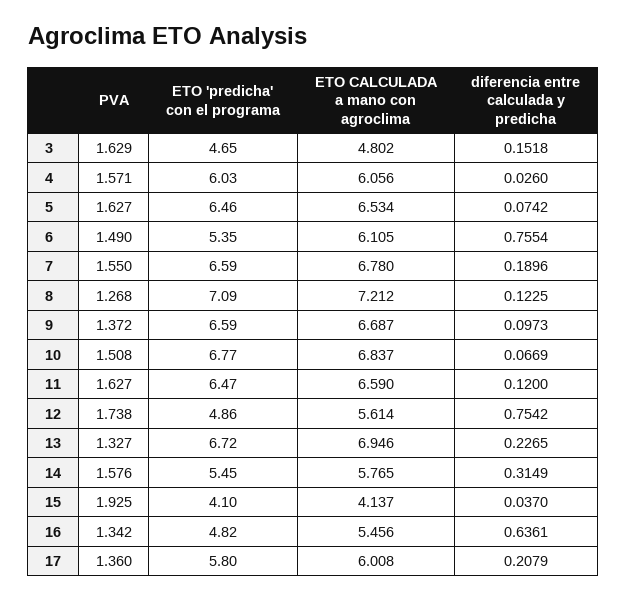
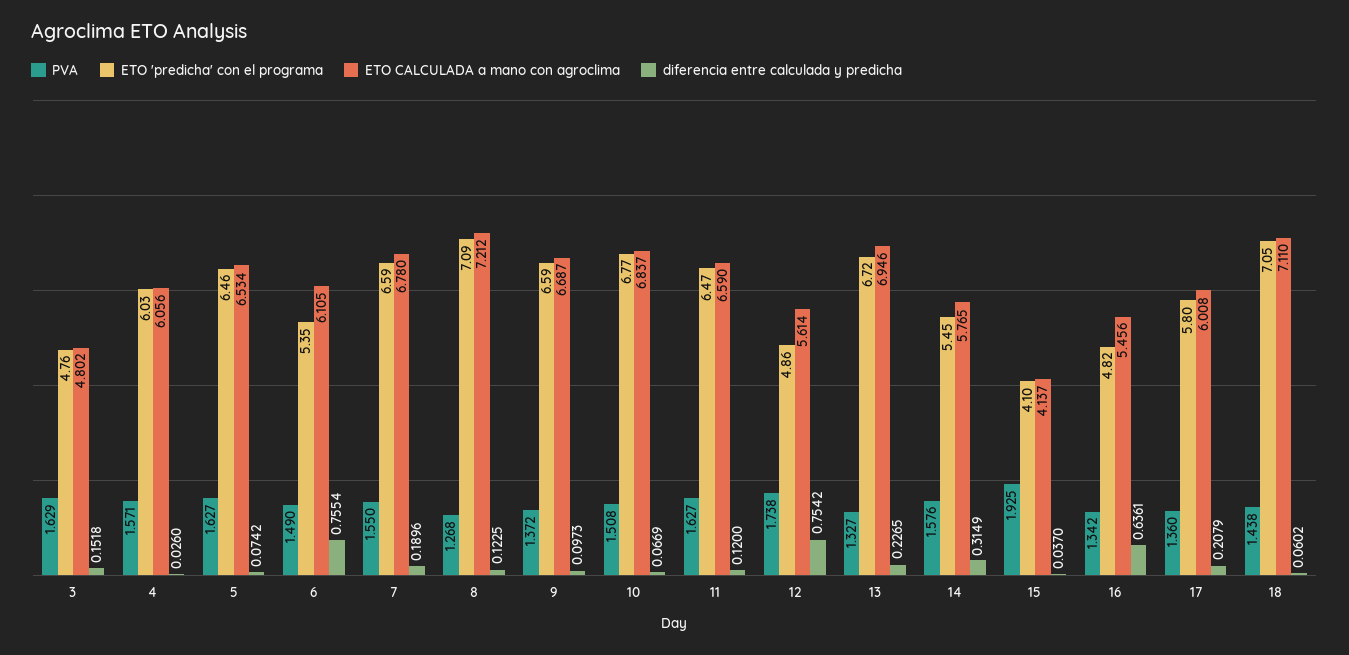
  {
    "PVA": {
      "3": 1.629,
      "4": 1.571,
      "5": 1.627,
      "6": 1.49,
      "7": 1.55,
      "8": 1.268,
      "9": 1.372,
      "10": 1.508,
      "11": 1.627,
      "12": 1.738,
      "13": 1.327,
      "14": 1.576,
      "15": 1.925,
      "16": 1.342,
-     "17": 1.36
+     "17": 1.36,
+     "18": 1.438
    },
    "ETO 'predicha' con el programa": {
-     "3": 4.65,
+     "3": 4.76,
      "4": 6.03,
      "5": 6.46,
      "6": 5.35,
      "7": 6.59,
      "8": 7.09,
      "9": 6.59,
      "10": 6.77,
      "11": 6.47,
      "12": 4.86,
      "13": 6.72,
      "14": 5.45,
      "15": 4.1,
      "16": 4.82,
-     "17": 5.8
+     "17": 5.8,
+     "18": 7.05
    },
    "ETO CALCULADA a mano con agroclima": {
      "3": 4.802,
      "4": 6.056,
      "5": 6.534,
      "6": 6.105,
      "7": 6.78,
      "8": 7.212,
      "9": 6.687,
      "10": 6.837,
      "11": 6.59,
      "12": 5.614,
      "13": 6.946,
      "14": 5.765,
      "15": 4.137,
      "16": 5.456,
-     "17": 6.008
+     "17": 6.008,
+     "18": 7.11
    },
    "diferencia entre calculada y predicha": {
      "3": 0.1518,
      "4": 0.026,
      "5": 0.0742,
      "6": 0.7554,
      "7": 0.1896,
      "8": 0.1225,
      "9": 0.0973,
      "10": 0.0669,
      "11": 0.12,
      "12": 0.7542,
      "13": 0.2265,
      "14": 0.3149,
      "15": 0.037,
      "16": 0.6361,
-     "17": 0.2079
+     "17": 0.2079,
+     "18": 0.0602
    }
  }

